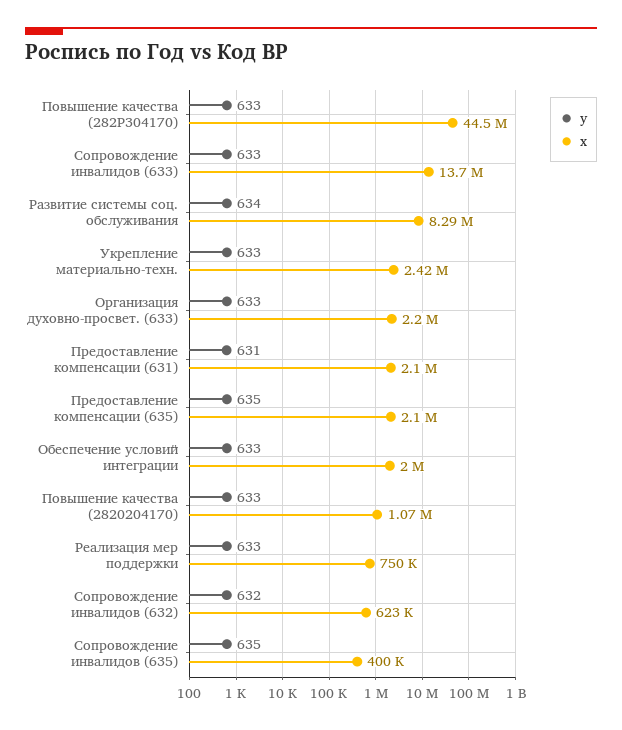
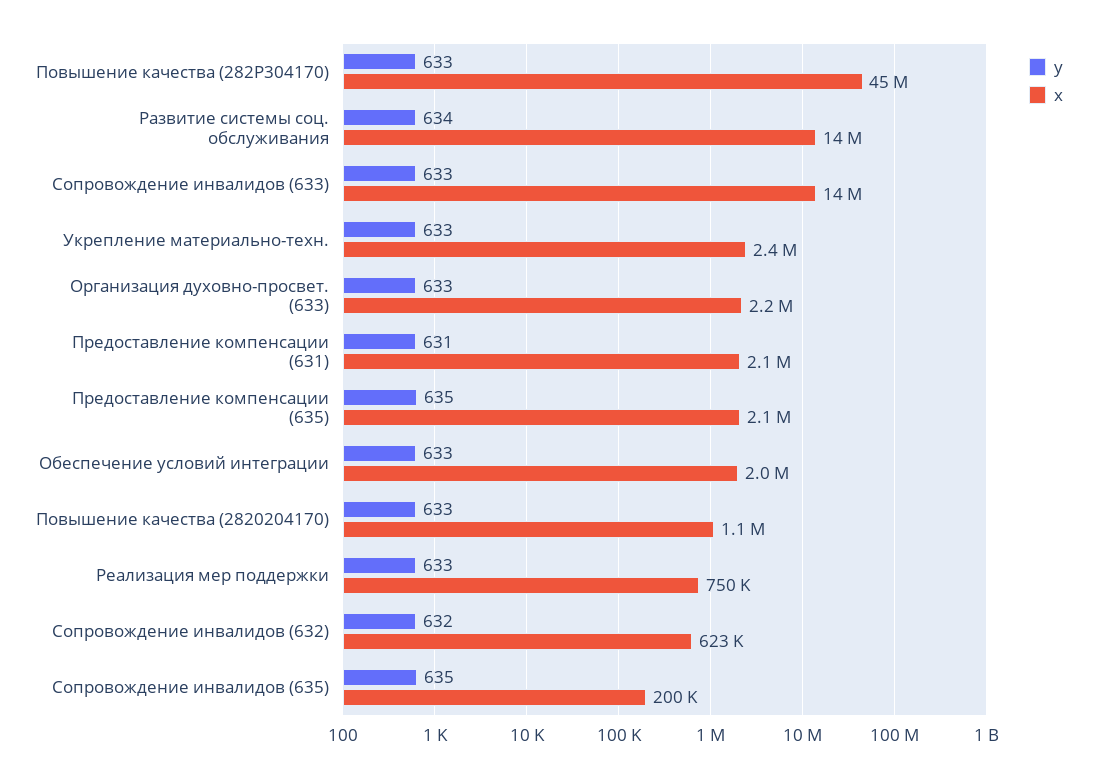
  {
    "y": {
      "Повышение качества (282P304170)": 633,
      "Сопровождение инвалидов (633)": 633,
      "Развитие системы соц. обслуживания": 634,
      "Укрепление материально-техн.": 633,
      "Организация духовно-просвет. (633)": 633,
      "Предоставление компенсации (631)": 631,
      "Предоставление компенсации (635)": 635,
      "Обеспечение условий интеграции": 633,
      "Повышение качества (2820204170)": 633,
      "Реализация мер поддержки": 633,
      "Сопровождение инвалидов (632)": 632,
      "Сопровождение инвалидов (635)": 635
    },
    "x": {
      "Повышение качества (282P304170)": 44500000,
      "Сопровождение инвалидов (633)": 13700000,
-     "Развитие системы соц. обслуживания": 8290000,
+     "Развитие системы соц. обслуживания": 14000000,
      "Укрепление материально-техн.": 2420000,
      "Организация духовно-просвет. (633)": 2200000,
      "Предоставление компенсации (631)": 2100000,
      "Предоставление компенсации (635)": 2100000,
      "Обеспечение условий интеграции": 2000000,
      "Повышение качества (2820204170)": 1070000,
      "Реализация мер поддержки": 750000,
      "Сопровождение инвалидов (632)": 623000,
-     "Сопровождение инвалидов (635)": 400000
+     "Сопровождение инвалидов (635)": 200000
    }
  }

